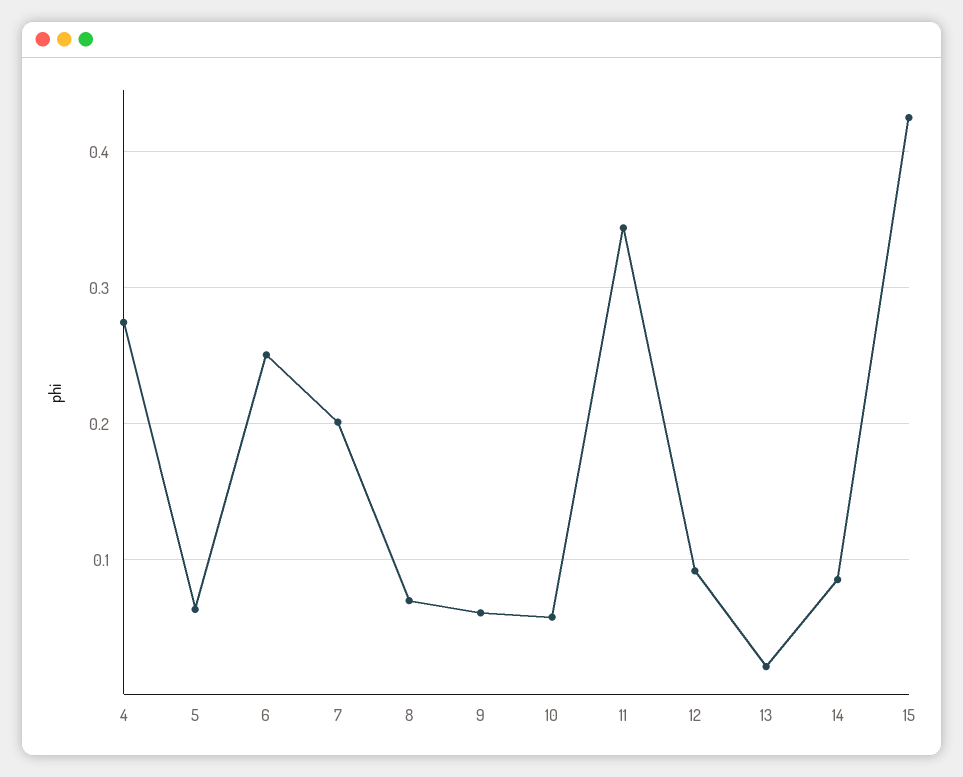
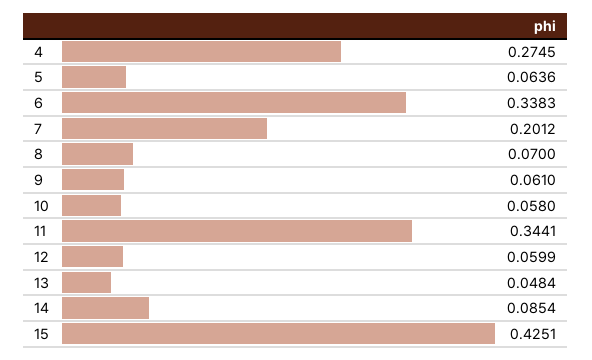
  {
    "4": 0.2745,
    "5": 0.0636,
-   "6": 0.25,
+   "6": 0.3383,
    "7": 0.2012,
    "8": 0.07,
    "9": 0.061,
    "10": 0.058,
    "11": 0.3441,
-   "12": 0.09,
+   "12": 0.0599,
-   "13": 0.02,
+   "13": 0.0484,
    "14": 0.0854,
    "15": 0.4251
  }

